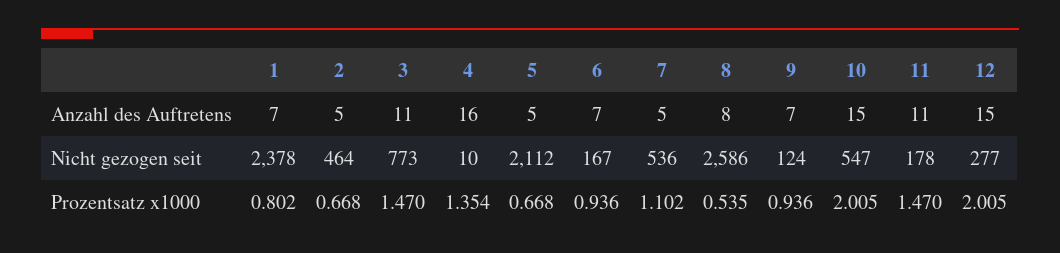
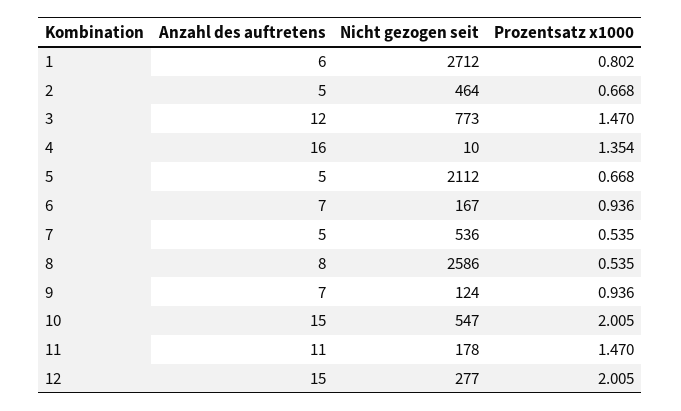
  {
    "1": {
-     "Anzahl des Auftretens": 7,
+     "Anzahl des Auftretens": 6,
-     "Nicht gezogen seit": 2378,
+     "Nicht gezogen seit": 2712,
      "Prozentsatz x1000": 0.802
    },
    "2": {
      "Anzahl des Auftretens": 5,
      "Nicht gezogen seit": 464,
      "Prozentsatz x1000": 0.668
    },
    "3": {
-     "Anzahl des Auftretens": 11,
+     "Anzahl des Auftretens": 12,
      "Nicht gezogen seit": 773,
      "Prozentsatz x1000": 1.47
    },
    "4": {
      "Anzahl des Auftretens": 16,
      "Nicht gezogen seit": 10,
      "Prozentsatz x1000": 1.354
    },
    "5": {
      "Anzahl des Auftretens": 5,
      "Nicht gezogen seit": 2112,
      "Prozentsatz x1000": 0.668
    },
    "6": {
      "Anzahl des Auftretens": 7,
      "Nicht gezogen seit": 167,
      "Prozentsatz x1000": 0.936
    },
    "7": {
      "Anzahl des Auftretens": 5,
      "Nicht gezogen seit": 536,
-     "Prozentsatz x1000": 1.102
+     "Prozentsatz x1000": 0.535
    },
    "8": {
      "Anzahl des Auftretens": 8,
      "Nicht gezogen seit": 2586,
      "Prozentsatz x1000": 0.535
    },
    "9": {
      "Anzahl des Auftretens": 7,
      "Nicht gezogen seit": 124,
      "Prozentsatz x1000": 0.936
    },
    "10": {
      "Anzahl des Auftretens": 15,
      "Nicht gezogen seit": 547,
      "Prozentsatz x1000": 2.005
    },
    "11": {
      "Anzahl des Auftretens": 11,
      "Nicht gezogen seit": 178,
      "Prozentsatz x1000": 1.47
    },
    "12": {
      "Anzahl des Auftretens": 15,
      "Nicht gezogen seit": 277,
      "Prozentsatz x1000": 2.005
    }
  }

